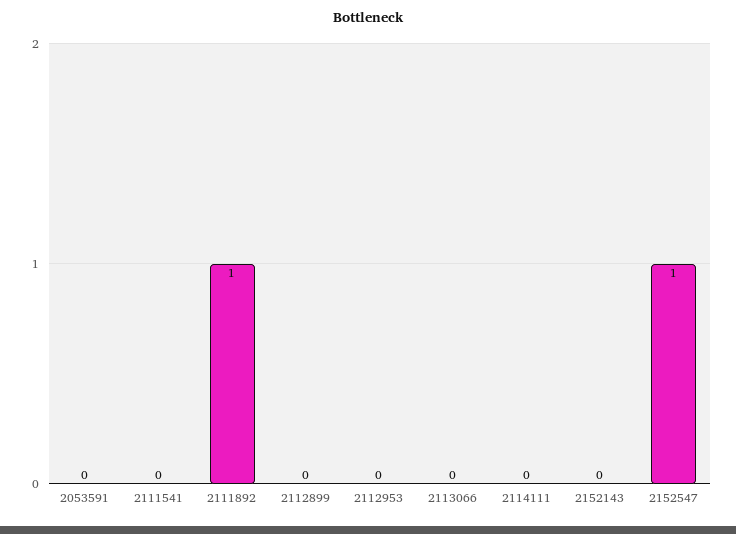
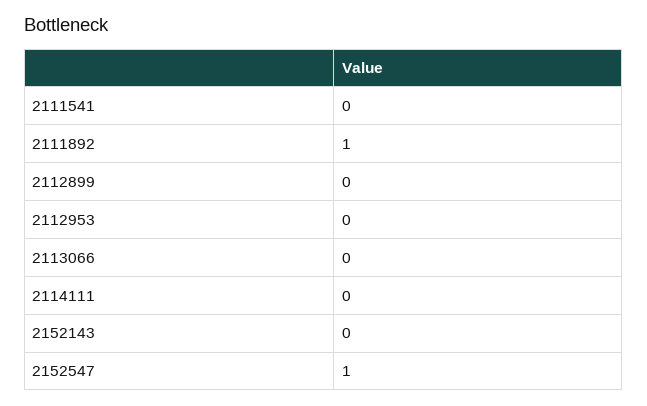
  {
-   "2053591": 0,
    "2111541": 0,
    "2111892": 1,
    "2112899": 0,
    "2112953": 0,
    "2113066": 0,
    "2114111": 0,
    "2152143": 0,
    "2152547": 1
  }

